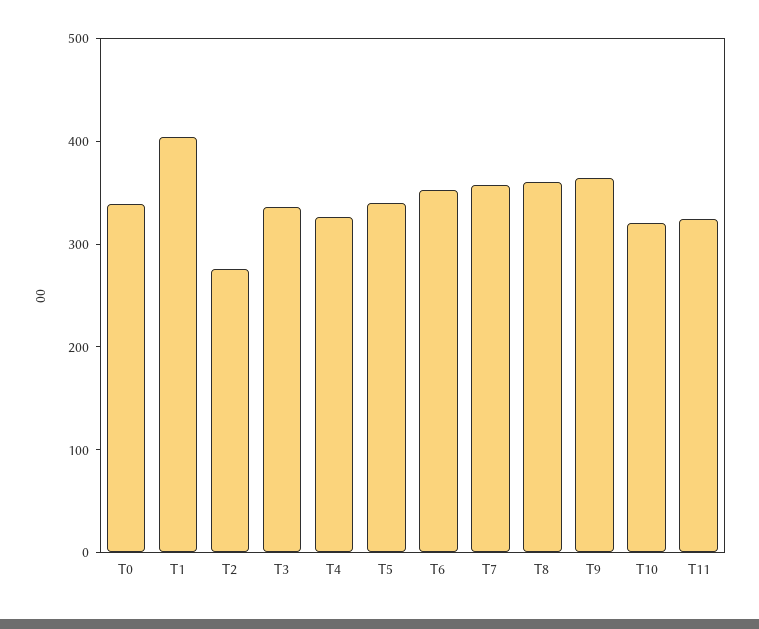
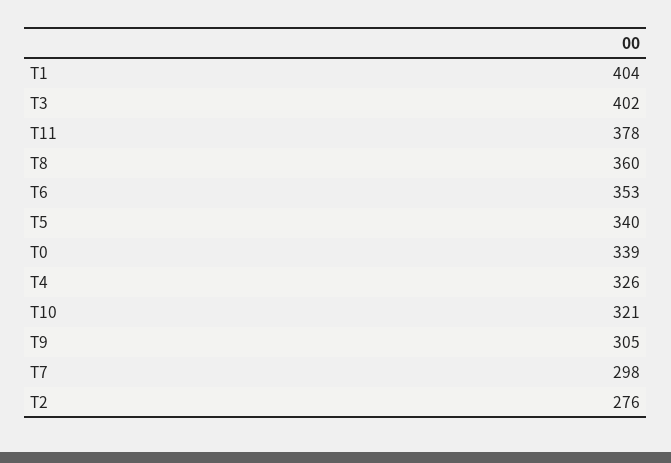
  {
    "T0": 339,
    "T1": 404,
    "T2": 276,
-   "T3": 340,
+   "T3": 402,
    "T4": 326,
    "T5": 340,
    "T6": 353,
-   "T7": 360,
+   "T7": 298,
    "T8": 360,
-   "T9": 360,
+   "T9": 305,
    "T10": 321,
-   "T11": 320
+   "T11": 378
  }

